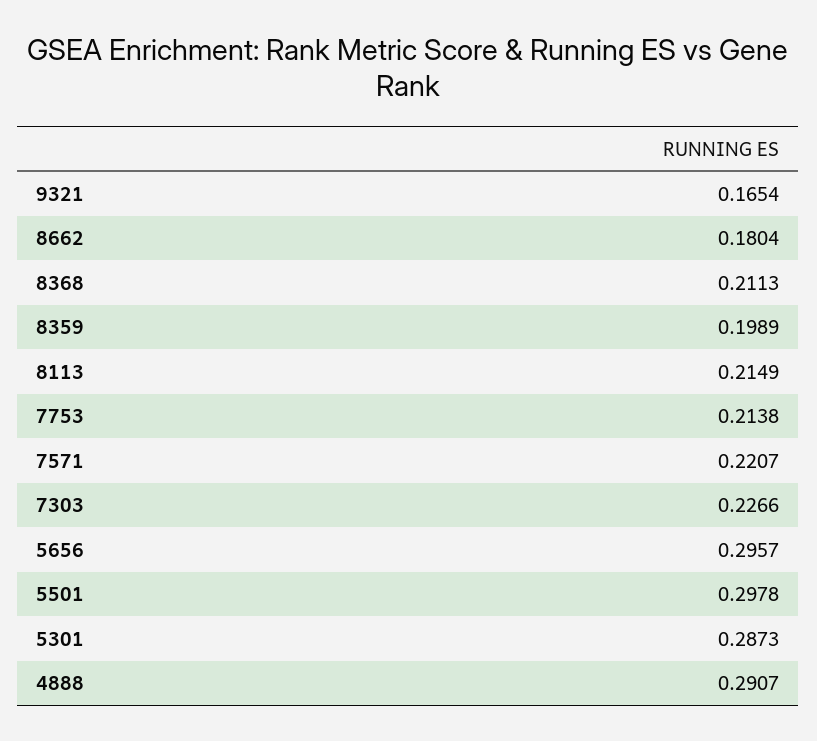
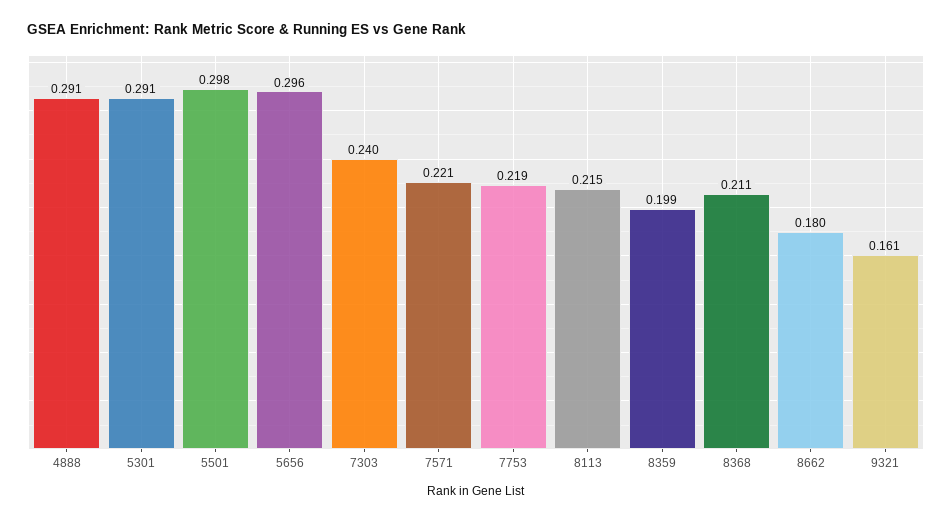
  {
-   "9321": 0.1654,
+   "9321": 0.161,
    "8662": 0.1804,
    "8368": 0.2113,
    "8359": 0.1989,
    "8113": 0.2149,
-   "7753": 0.2138,
+   "7753": 0.219,
    "7571": 0.2207,
-   "7303": 0.2266,
+   "7303": 0.24,
    "5656": 0.2957,
    "5501": 0.2978,
-   "5301": 0.2873,
+   "5301": 0.291,
    "4888": 0.2907
  }

